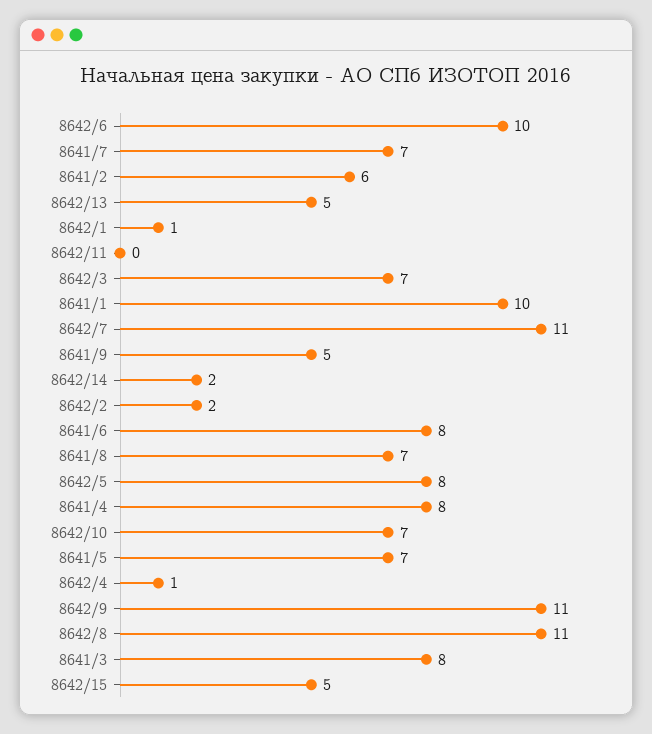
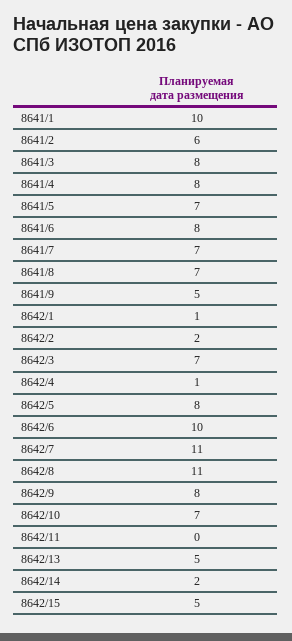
  {
    "8642/6": 10,
    "8641/7": 7,
    "8641/2": 6,
    "8642/13": 5,
    "8642/1": 1,
    "8642/11": 0,
    "8642/3": 7,
    "8641/1": 10,
    "8642/7": 11,
    "8641/9": 5,
    "8642/14": 2,
    "8642/2": 2,
    "8641/6": 8,
    "8641/8": 7,
    "8642/5": 8,
    "8641/4": 8,
    "8642/10": 7,
    "8641/5": 7,
    "8642/4": 1,
-   "8642/9": 11,
+   "8642/9": 8,
    "8642/8": 11,
    "8641/3": 8,
    "8642/15": 5
  }

